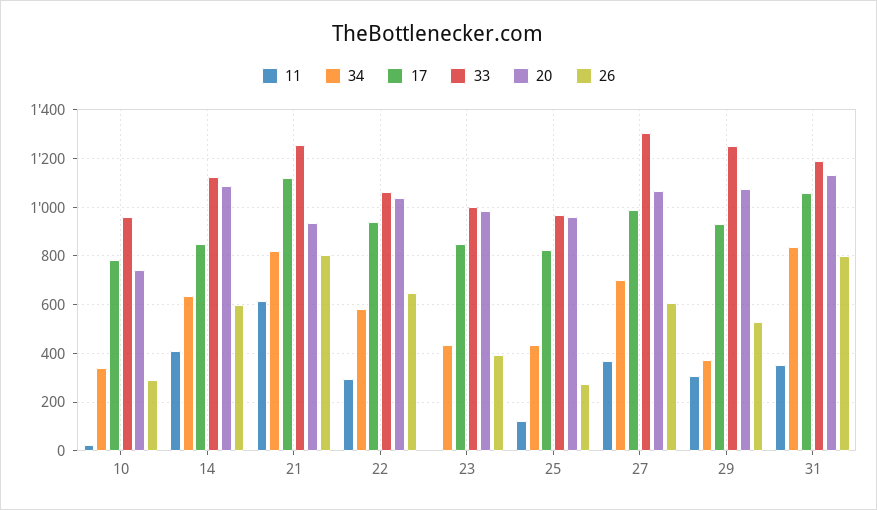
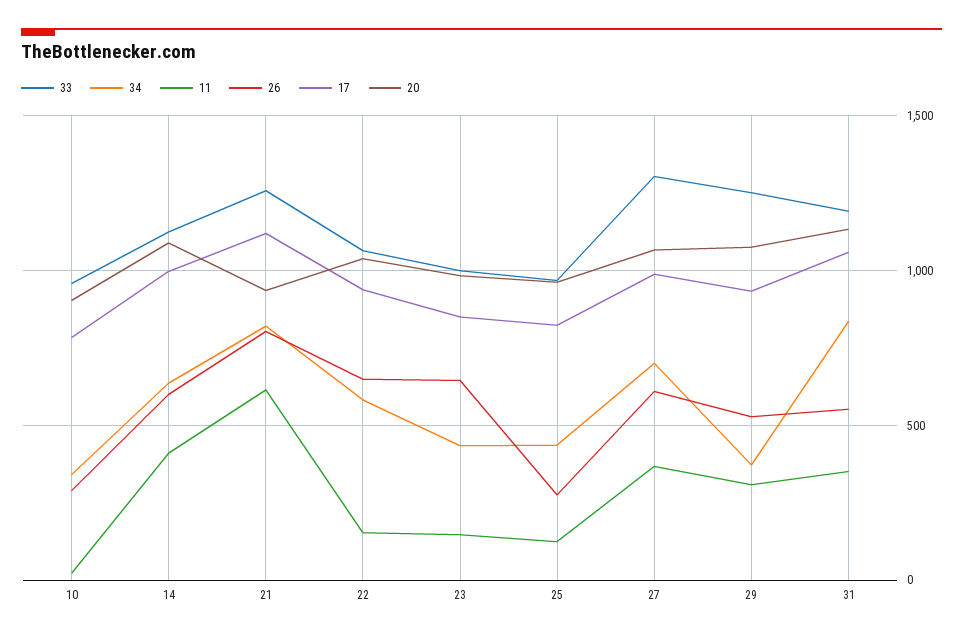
  {
    "11": {
      "10": 25,
      "14": 400,
      "21": 625,
-     "22": 300,
+     "22": 150,
-     "23": 0,
+     "23": 150,
      "25": 125,
      "27": 375,
      "29": 300,
      "31": 350
    },
    "34": {
      "10": 350,
      "14": 625,
      "21": 825,
      "22": 575,
      "23": 425,
      "25": 425,
      "27": 700,
      "29": 375,
      "31": 825
    },
    "17": {
      "10": 775,
-     "14": 850,
+     "14": 1000,
      "21": 1125,
      "22": 950,
      "23": 850,
      "25": 825,
      "27": 1000,
      "29": 925,
      "31": 1050
    },
    "33": {
      "10": 950,
      "14": 1125,
      "21": 1250,
      "22": 1075,
      "23": 1000,
      "25": 975,
      "27": 1300,
      "29": 1250,
      "31": 1200
    },
    "20": {
-     "10": 750,
+     "10": 900,
      "14": 1100,
      "21": 925,
      "22": 1050,
      "23": 975,
      "25": 950,
      "27": 1075,
      "29": 1075,
      "31": 1125
    },
    "26": {
      "10": 300,
      "14": 600,
      "21": 800,
      "22": 650,
-     "23": 400,
+     "23": 650,
      "25": 275,
      "27": 600,
      "29": 525,
-     "31": 800
+     "31": 550
    }
  }

